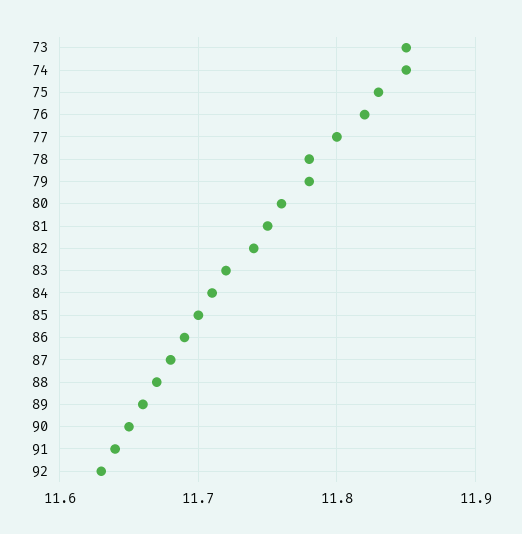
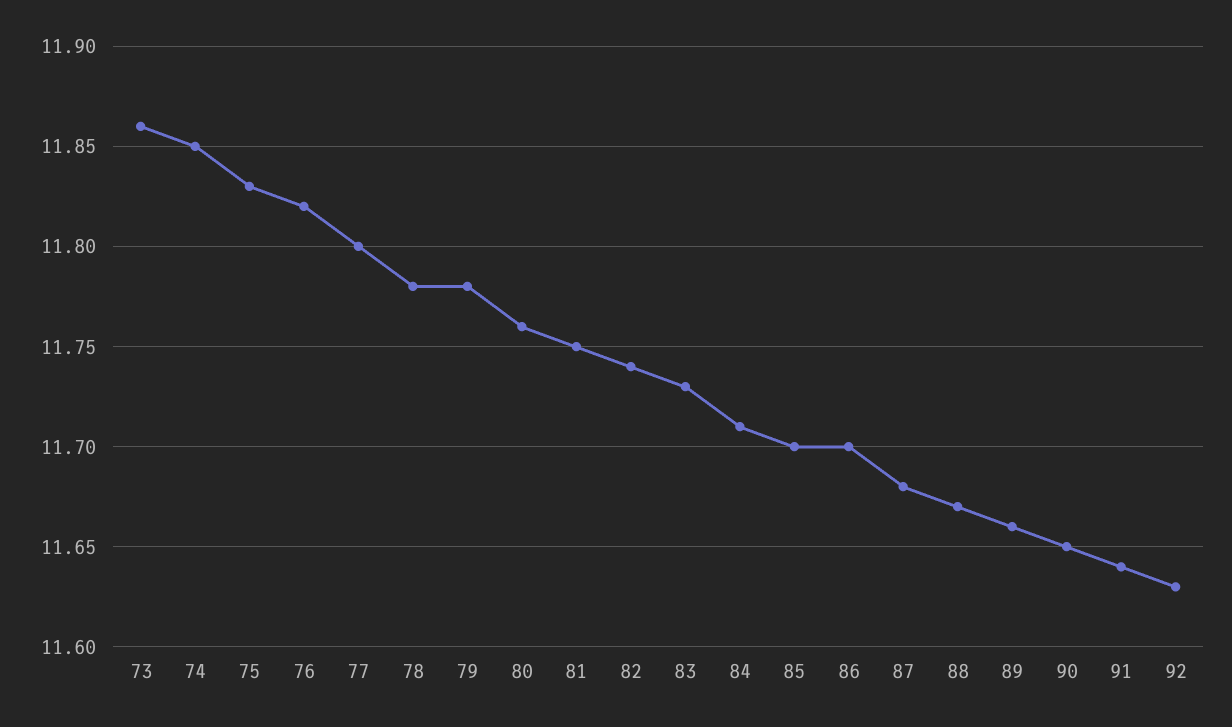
  {
-   "73": 11.85,
+   "73": 11.86,
    "74": 11.85,
    "75": 11.83,
    "76": 11.82,
    "77": 11.8,
    "78": 11.78,
    "79": 11.78,
    "80": 11.76,
    "81": 11.75,
    "82": 11.74,
-   "83": 11.72,
+   "83": 11.73,
    "84": 11.71,
    "85": 11.7,
-   "86": 11.69,
+   "86": 11.7,
    "87": 11.68,
    "88": 11.67,
    "89": 11.66,
    "90": 11.65,
    "91": 11.64,
    "92": 11.63
  }

